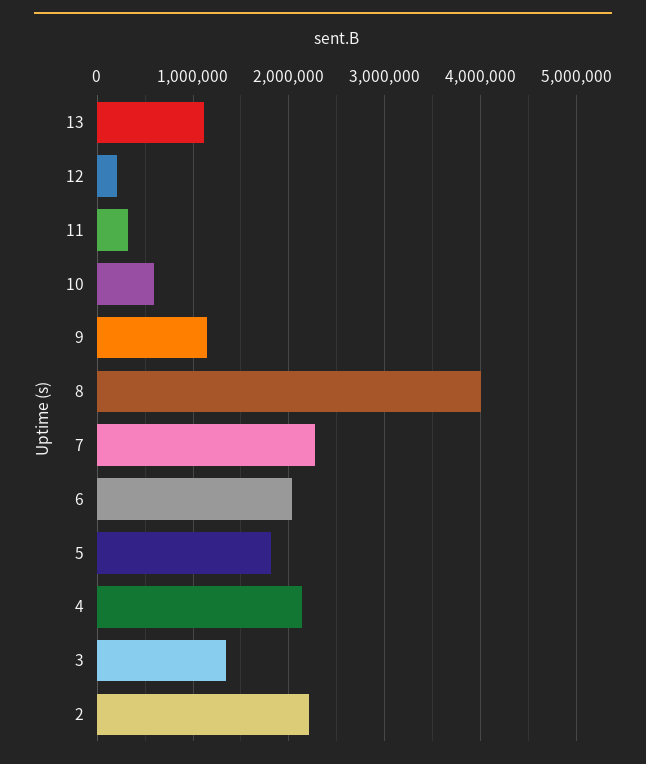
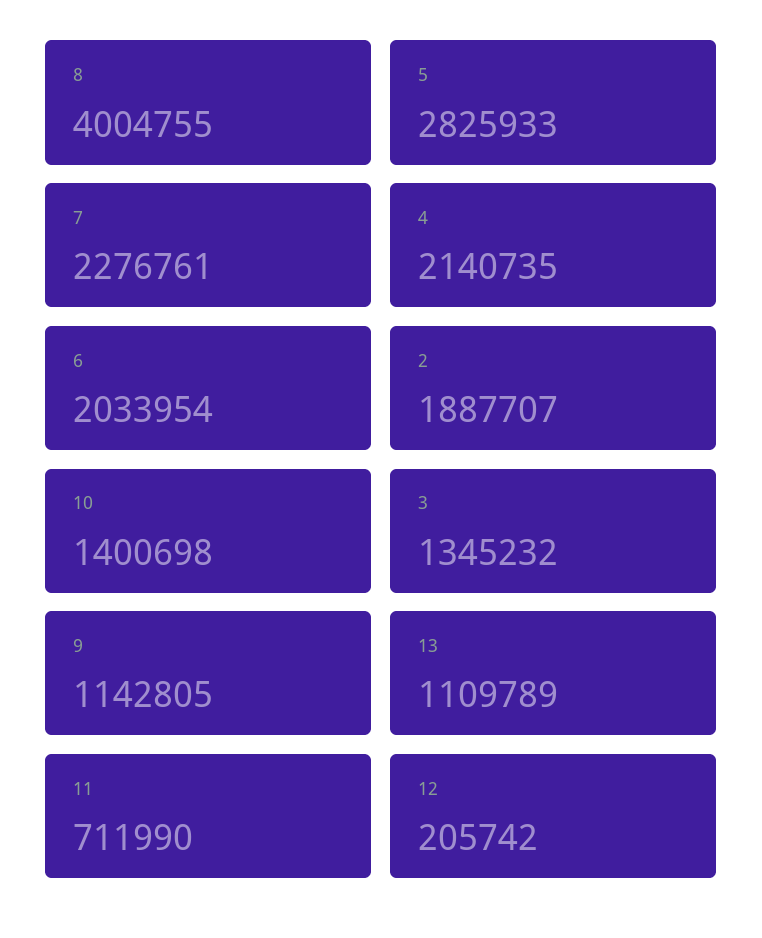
  {
    "13": 1109789,
    "12": 205742,
-   "11": 300000,
+   "11": 711990,
-   "10": 600000,
+   "10": 1400698,
    "9": 1142805,
    "8": 4004755,
    "7": 2276761,
    "6": 2033954,
-   "5": 1800000,
+   "5": 2825933,
    "4": 2140735,
    "3": 1345232,
-   "2": 2200000
+   "2": 1887707
  }

